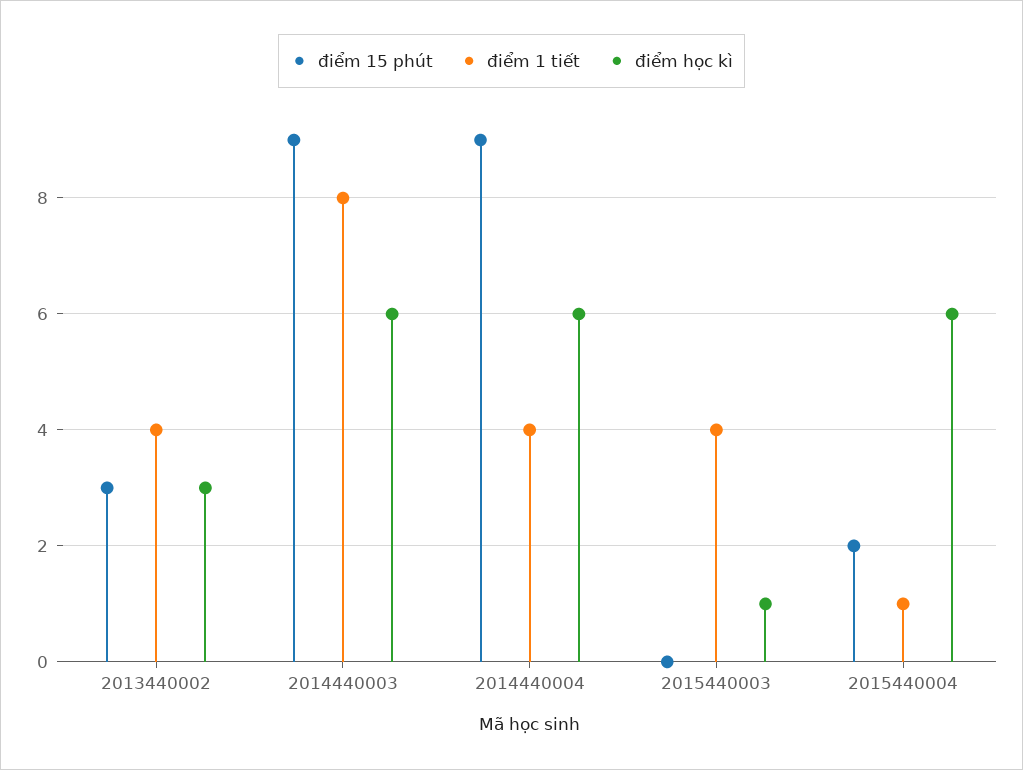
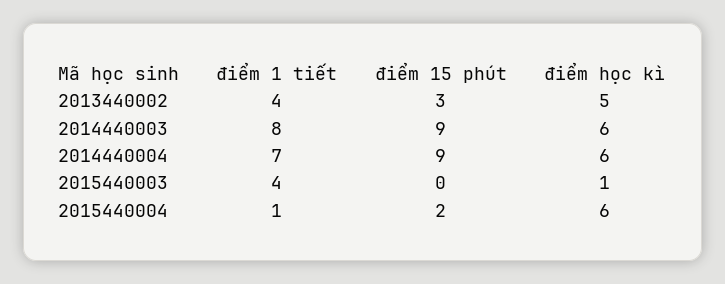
  {
    "điểm 15 phút": {
      "2013440002": 3,
      "2014440003": 9,
      "2014440004": 9,
      "2015440003": 0,
      "2015440004": 2
    },
    "điểm 1 tiết": {
      "2013440002": 4,
      "2014440003": 8,
-     "2014440004": 4,
+     "2014440004": 7,
      "2015440003": 4,
      "2015440004": 1
    },
    "điểm học kì": {
-     "2013440002": 3,
+     "2013440002": 5,
      "2014440003": 6,
      "2014440004": 6,
      "2015440003": 1,
      "2015440004": 6
    }
  }

